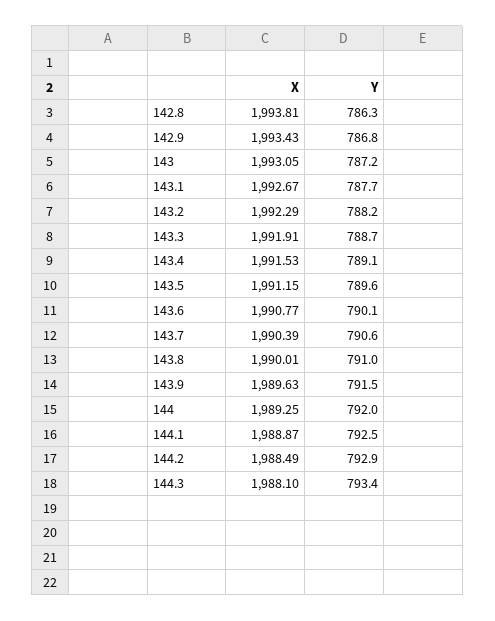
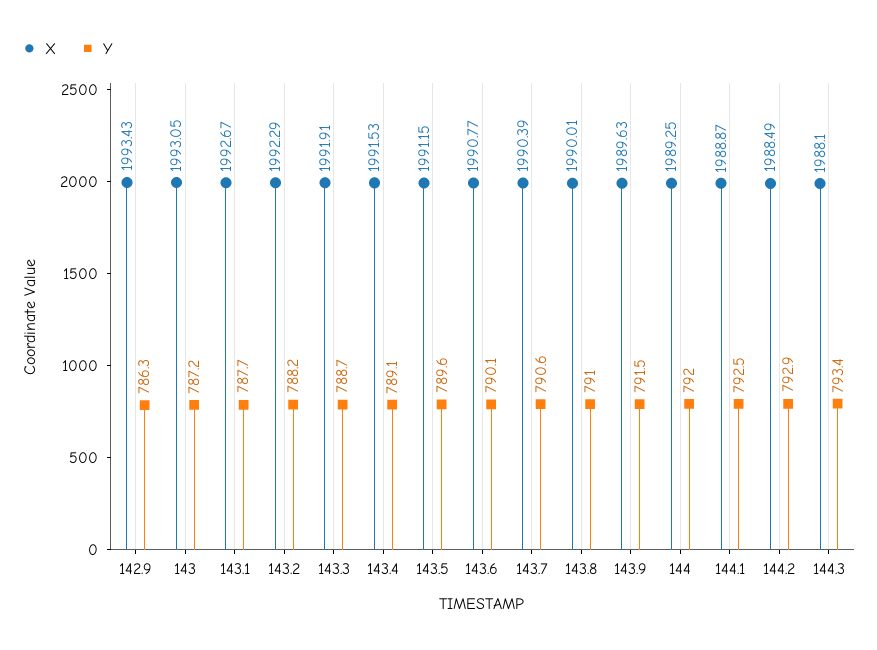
  {
    "X": {
-     "142.8": 1993.81,
      "142.9": 1993.43,
      "143": 1993.05,
      "143.1": 1992.67,
      "143.2": 1992.29,
      "143.3": 1991.91,
      "143.4": 1991.53,
      "143.5": 1991.15,
      "143.6": 1990.77,
      "143.7": 1990.39,
      "143.8": 1990.01,
      "143.9": 1989.63,
      "144": 1989.25,
      "144.1": 1988.87,
      "144.2": 1988.49,
      "144.3": 1988.1
    },
    "Y": {
-     "142.8": 786.3,
-     "142.9": 786.8,
+     "142.9": 786.3,
      "143": 787.2,
      "143.1": 787.7,
      "143.2": 788.2,
      "143.3": 788.7,
      "143.4": 789.1,
      "143.5": 789.6,
      "143.6": 790.1,
      "143.7": 790.6,
      "143.8": 791,
      "143.9": 791.5,
      "144": 792,
      "144.1": 792.5,
      "144.2": 792.9,
      "144.3": 793.4
    }
  }

